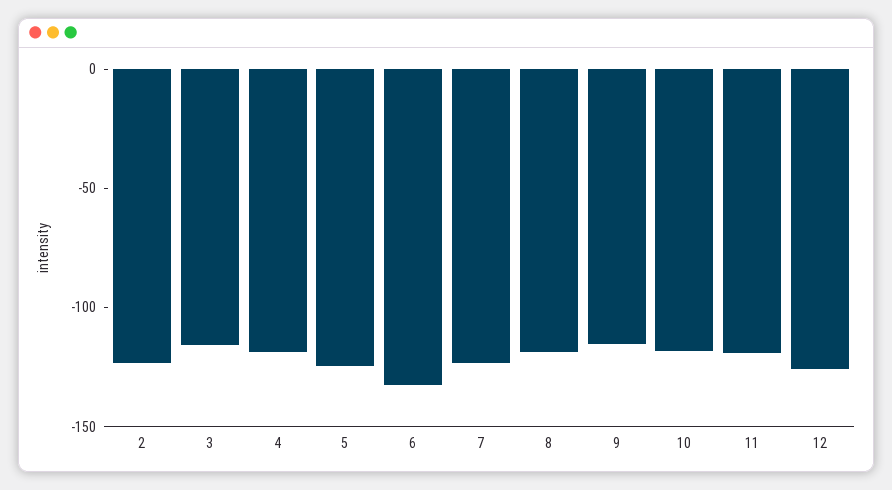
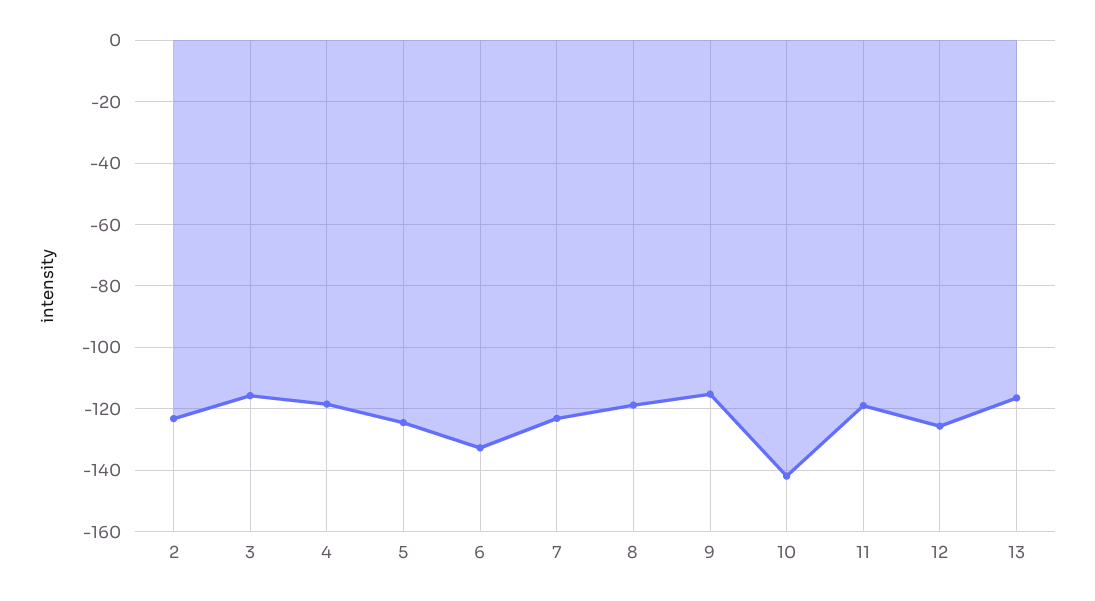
  {
    "2": -124,
    "3": -116,
    "4": -118,
    "5": -124,
    "6": -132,
    "7": -124,
    "8": -118,
    "9": -116,
-   "10": -120,
+   "10": -142,
    "11": -120,
-   "12": -126
+   "12": -126,
+   "13": -116
  }

